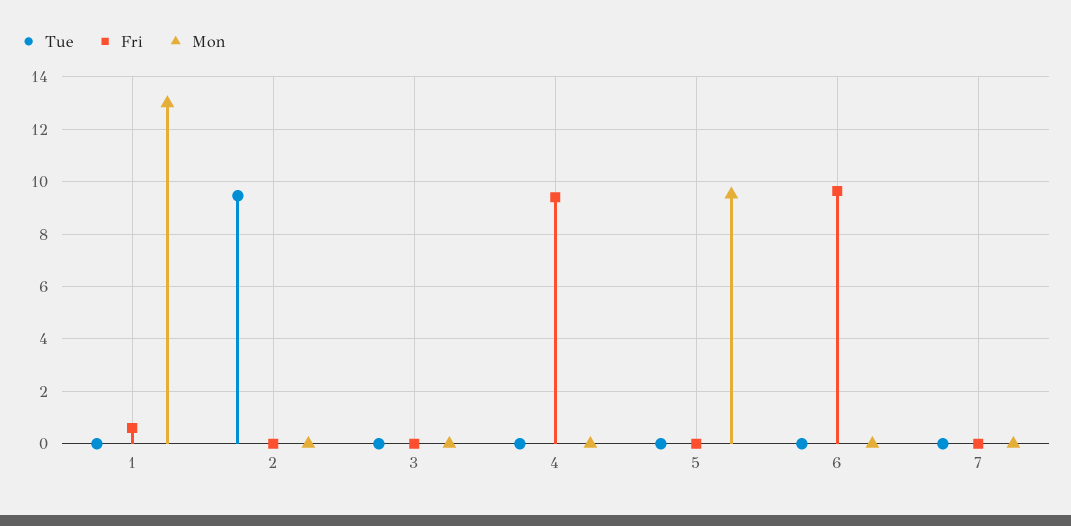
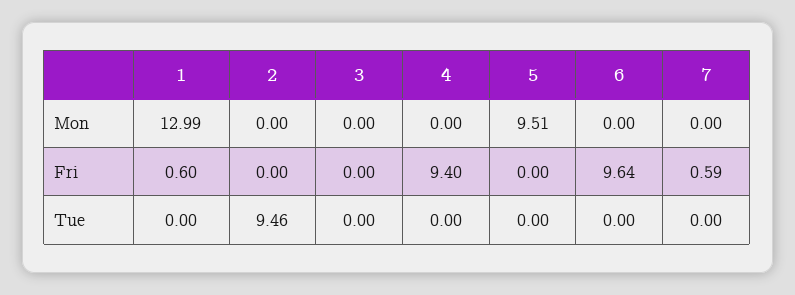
  {
    "Tue": {
      "1": 0,
      "2": 9.46,
      "3": 0,
      "4": 0,
      "5": 0,
      "6": 0,
      "7": 0
    },
    "Fri": {
      "1": 0.6,
      "2": 0,
      "3": 0,
      "4": 9.4,
      "5": 0,
      "6": 9.64,
-     "7": 0
+     "7": 0.59
    },
    "Mon": {
      "1": 12.99,
      "2": 0,
      "3": 0,
      "4": 0,
      "5": 9.51,
      "6": 0,
      "7": 0
    }
  }

